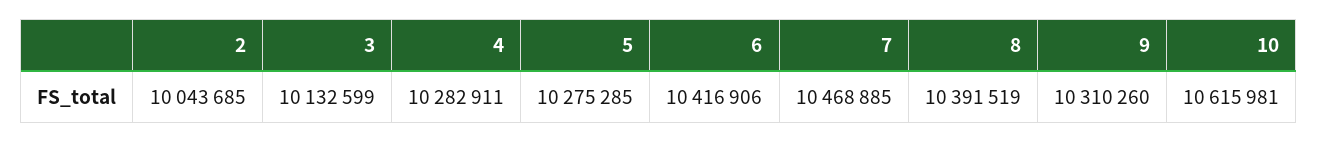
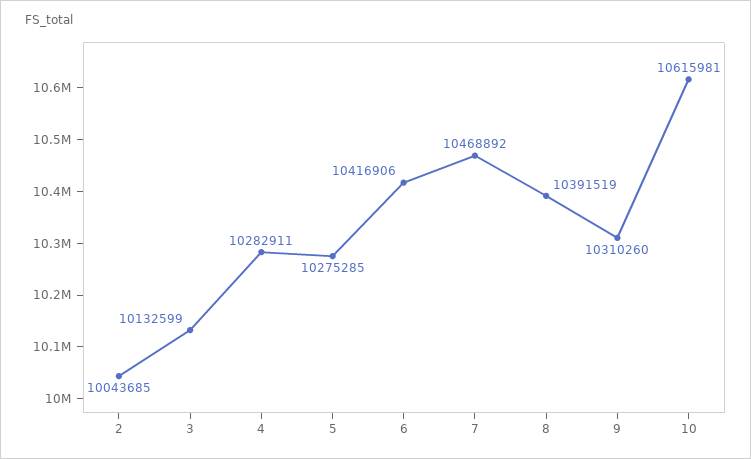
  {
    "2": 10043685,
    "3": 10132599,
    "4": 10282911,
    "5": 10275285,
    "6": 10416906,
-   "7": 10468885,
+   "7": 10468892,
    "8": 10391519,
    "9": 10310260,
    "10": 10615981
  }

